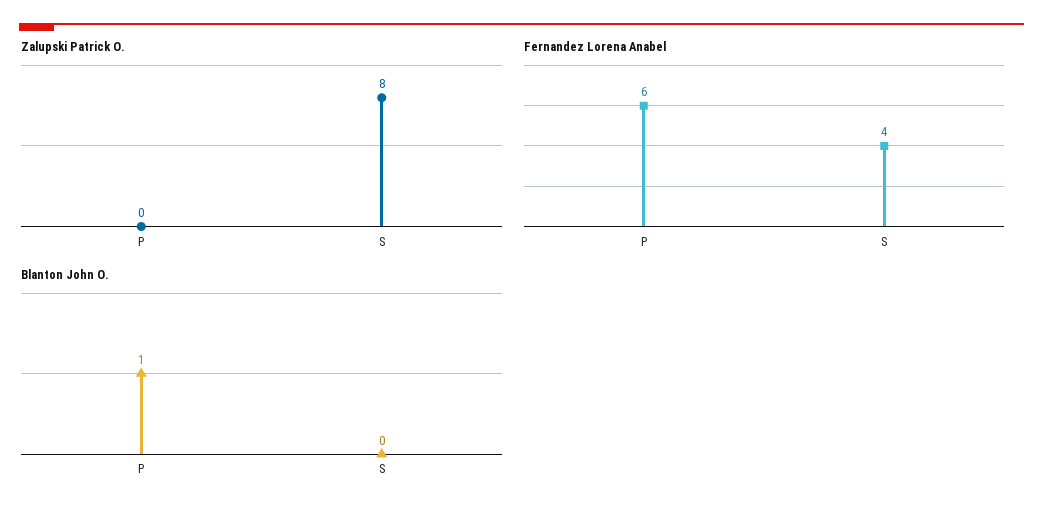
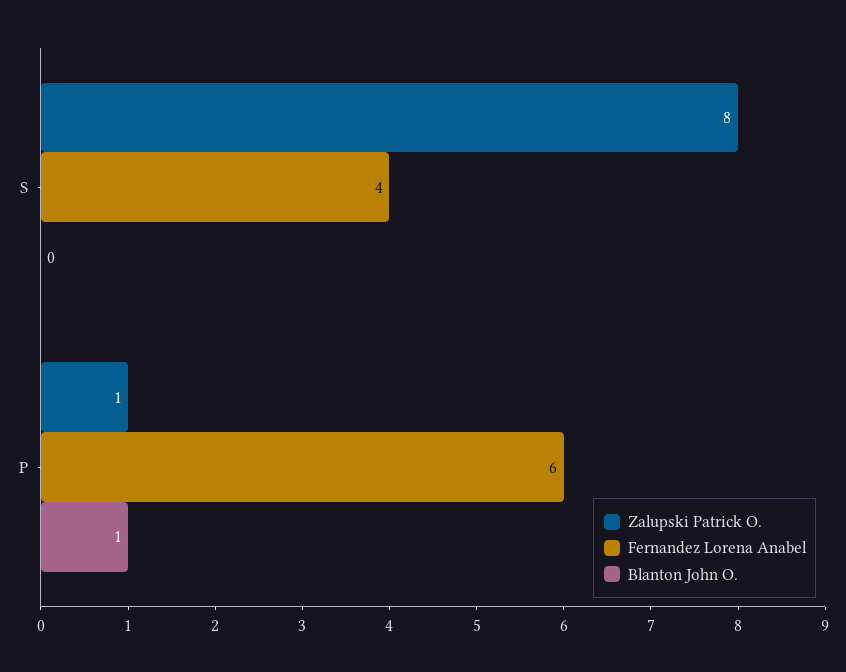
  {
    "Zalupski Patrick O.": {
-     "P": 0,
+     "P": 1,
      "S": 8
    },
    "Fernandez Lorena Anabel": {
      "P": 6,
      "S": 4
    },
    "Blanton John O.": {
      "P": 1,
      "S": 0
    }
  }

